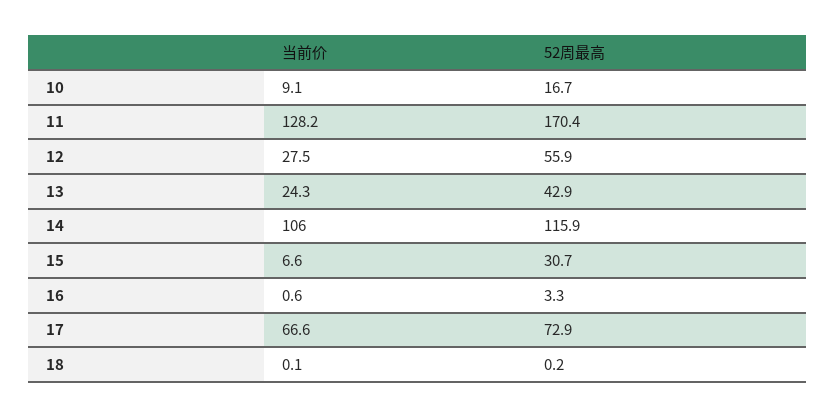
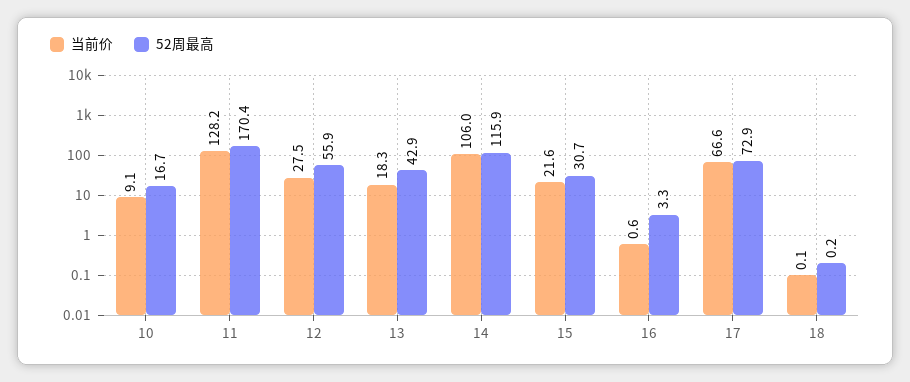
  {
    "当前价": {
      "10": 9.1,
      "11": 128.2,
      "12": 27.5,
-     "13": 24.3,
+     "13": 18.3,
      "14": 106,
-     "15": 6.6,
+     "15": 21.6,
      "16": 0.6,
      "17": 66.6,
      "18": 0.1
    },
    "52周最高": {
      "10": 16.7,
      "11": 170.4,
      "12": 55.9,
      "13": 42.9,
      "14": 115.9,
      "15": 30.7,
      "16": 3.3,
      "17": 72.9,
      "18": 0.2
    }
  }

